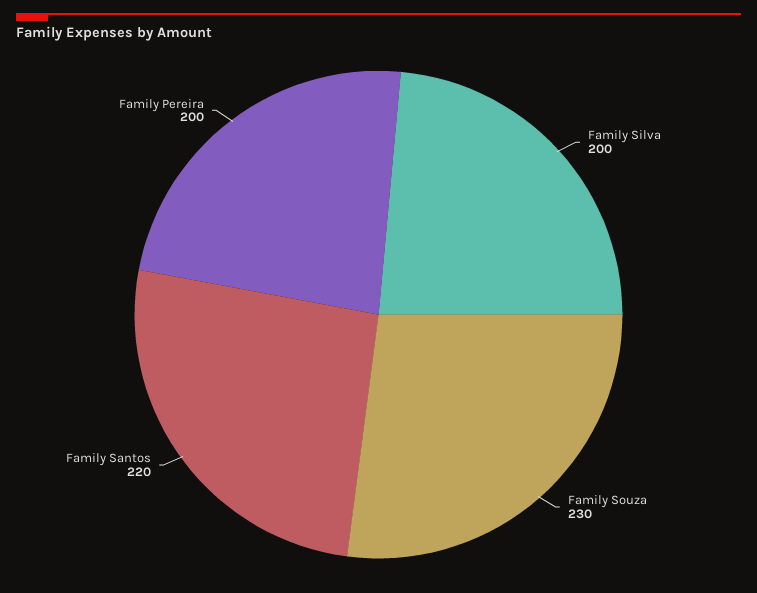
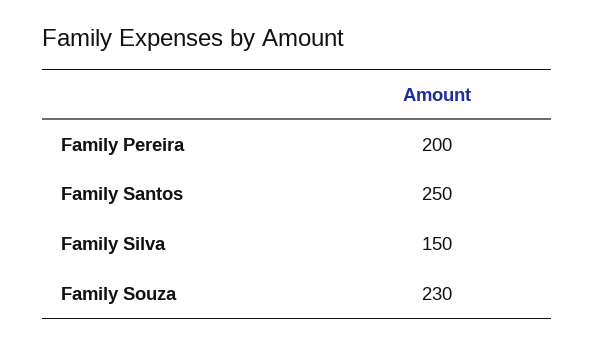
  {
-   "Family Silva": 200,
+   "Family Silva": 150,
    "Family Souza": 230,
-   "Family Santos": 220,
+   "Family Santos": 250,
    "Family Pereira": 200
  }

